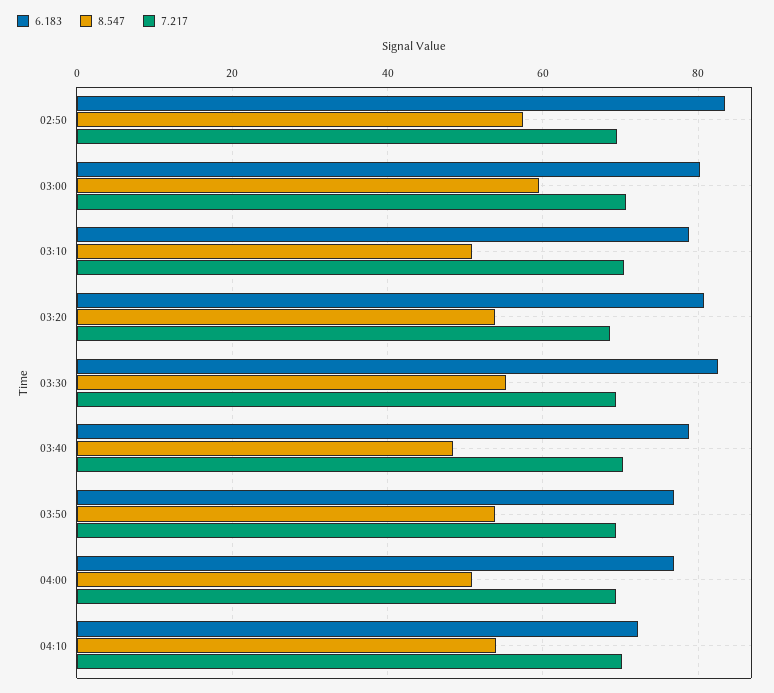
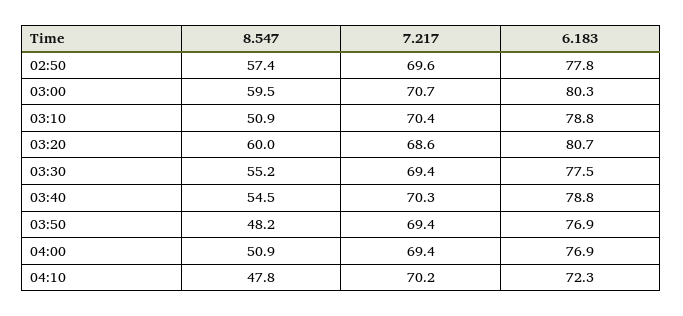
  {
    "6.183": {
-     "02:50": 84,
+     "02:50": 77.8,
      "03:00": 80.3,
      "03:10": 78.8,
      "03:20": 80.7,
-     "03:30": 82,
+     "03:30": 77.5,
      "03:40": 78.8,
      "03:50": 76.9,
      "04:00": 76.9,
      "04:10": 72.3
    },
    "8.547": {
      "02:50": 57.4,
      "03:00": 59.5,
      "03:10": 50.9,
-     "03:20": 54,
+     "03:20": 60,
      "03:30": 55.2,
-     "03:40": 48,
+     "03:40": 54.5,
-     "03:50": 54,
+     "03:50": 48.2,
      "04:00": 50.9,
-     "04:10": 54
+     "04:10": 47.8
    },
    "7.217": {
      "02:50": 69.6,
      "03:00": 70.7,
      "03:10": 70.4,
      "03:20": 68.6,
      "03:30": 69.4,
      "03:40": 70.3,
      "03:50": 69.4,
      "04:00": 69.4,
      "04:10": 70.2
    }
  }

